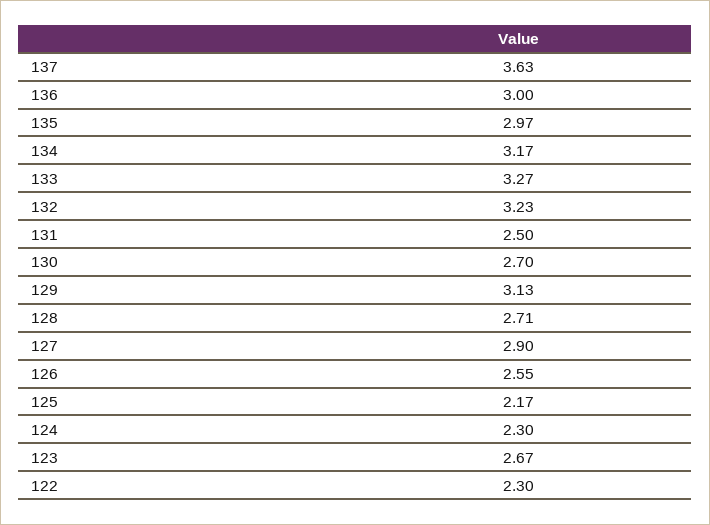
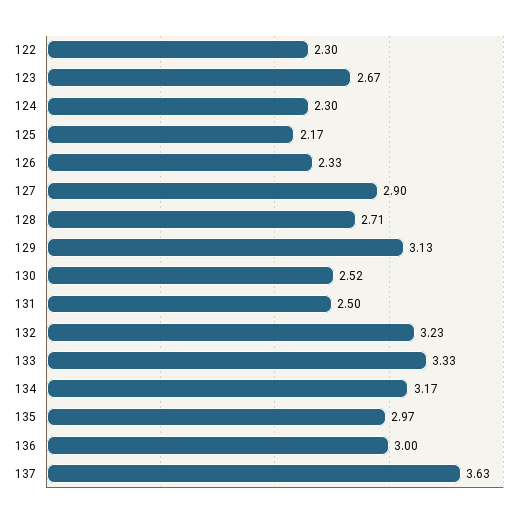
  {
    "137": 3.63,
    "136": 3,
    "135": 2.97,
    "134": 3.17,
-   "133": 3.27,
+   "133": 3.33,
    "132": 3.23,
    "131": 2.5,
-   "130": 2.7,
+   "130": 2.52,
    "129": 3.13,
    "128": 2.71,
    "127": 2.9,
-   "126": 2.55,
+   "126": 2.33,
    "125": 2.17,
    "124": 2.3,
    "123": 2.67,
    "122": 2.3
  }

